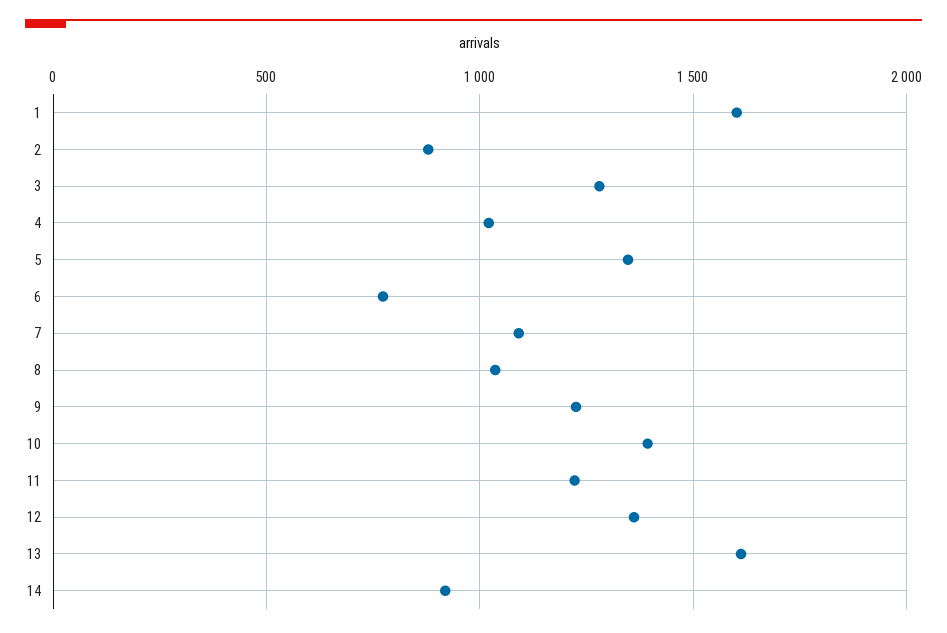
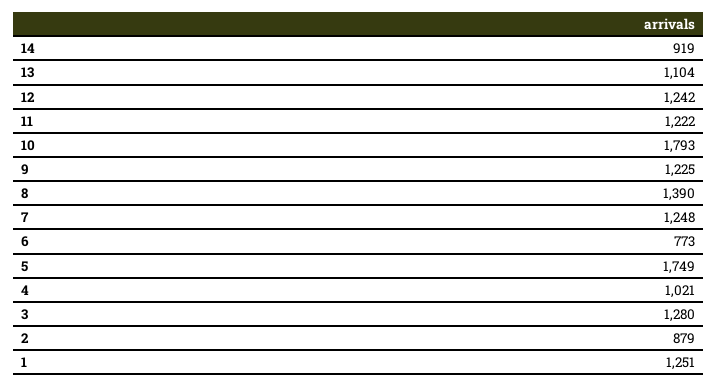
  {
-   "1": 1600,
+   "1": 1251,
    "2": 879,
    "3": 1280,
    "4": 1021,
-   "5": 1350,
+   "5": 1749,
    "6": 773,
-   "7": 1100,
+   "7": 1248,
-   "8": 1050,
+   "8": 1390,
    "9": 1225,
-   "10": 1400,
+   "10": 1793,
    "11": 1222,
-   "12": 1350,
+   "12": 1242,
-   "13": 1600,
+   "13": 1104,
    "14": 919
  }

